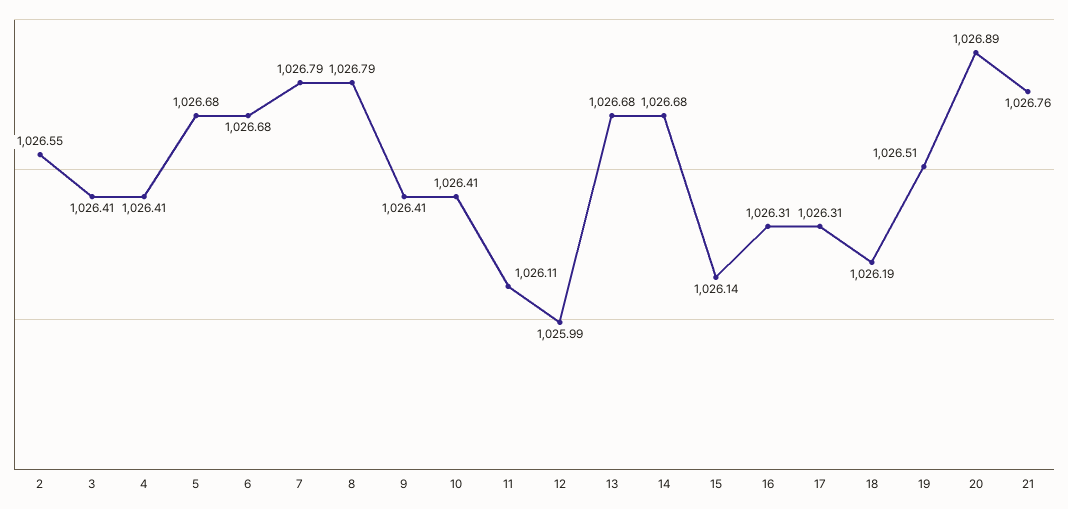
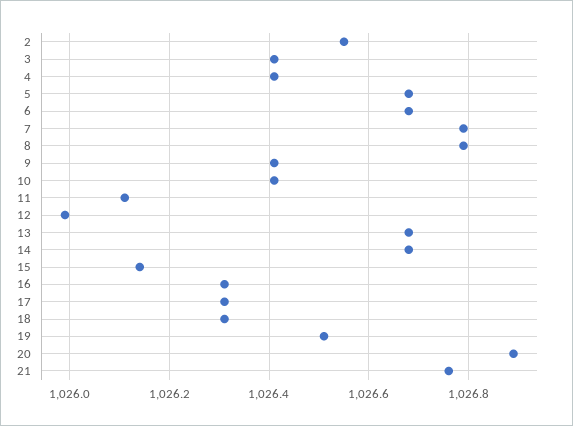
  {
    "2": 1026.55,
    "3": 1026.41,
    "4": 1026.41,
    "5": 1026.68,
    "6": 1026.68,
    "7": 1026.79,
    "8": 1026.79,
    "9": 1026.41,
    "10": 1026.41,
    "11": 1026.11,
    "12": 1025.99,
    "13": 1026.68,
    "14": 1026.68,
    "15": 1026.14,
    "16": 1026.31,
    "17": 1026.31,
-   "18": 1026.19,
+   "18": 1026.3,
    "19": 1026.51,
    "20": 1026.89,
    "21": 1026.76
  }

